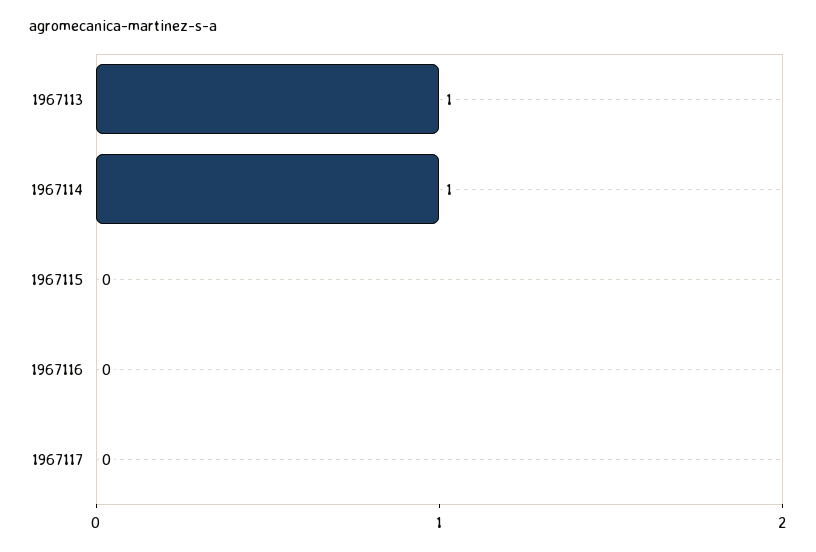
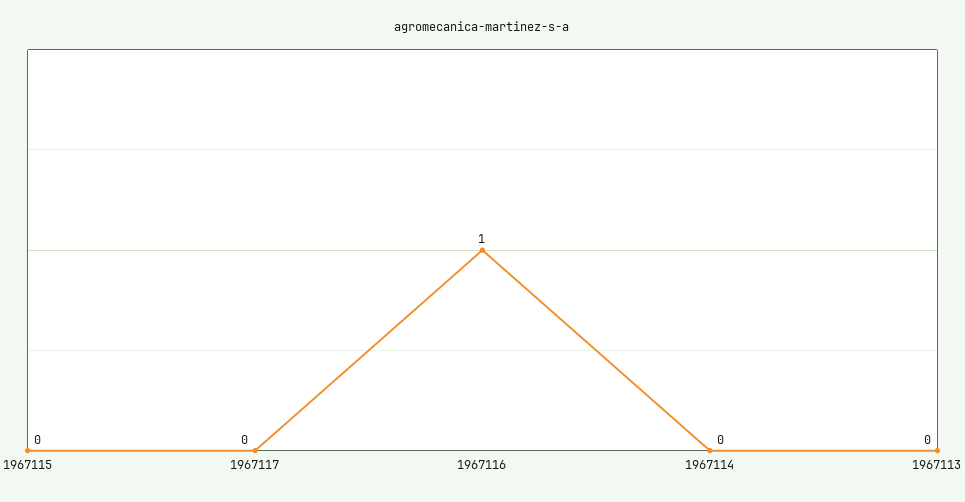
  {
-   "1967113": 1,
+   "1967113": 0,
-   "1967114": 1,
+   "1967114": 0,
    "1967115": 0,
-   "1967116": 0,
+   "1967116": 1,
    "1967117": 0
  }

